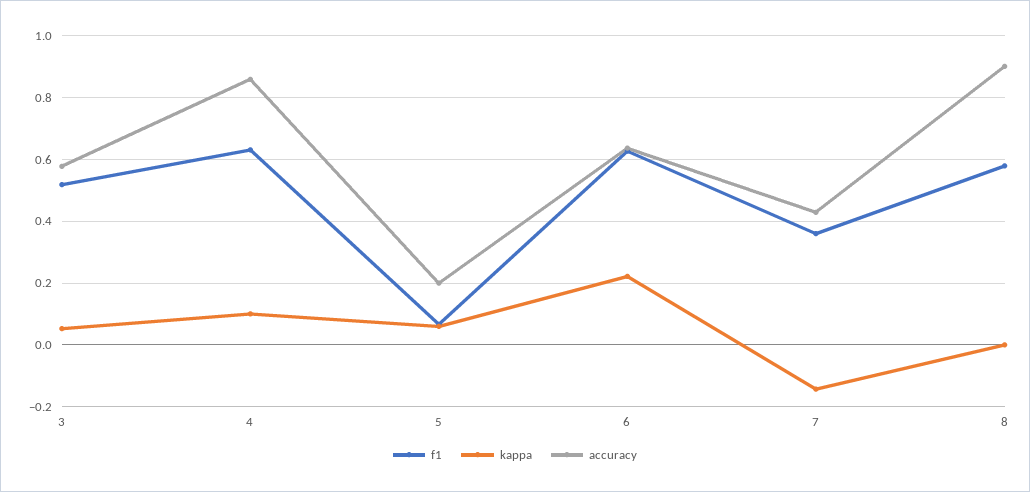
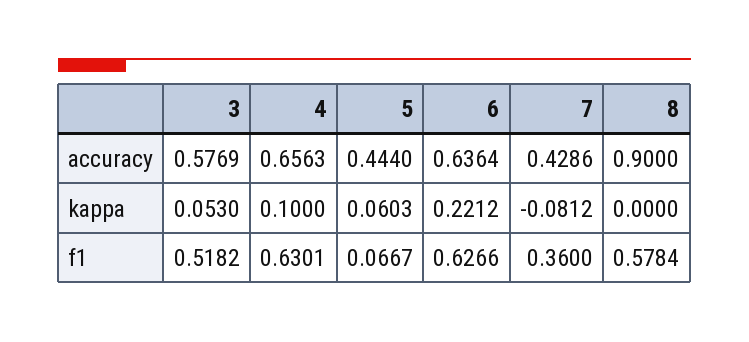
  {
    "f1": {
      "3": 0.5182,
      "4": 0.6301,
      "5": 0.0667,
      "6": 0.6266,
      "7": 0.36,
      "8": 0.5784
    },
    "kappa": {
      "3": 0.053,
      "4": 0.1,
      "5": 0.0603,
      "6": 0.2212,
-     "7": -0.14,
+     "7": -0.0812,
      "8": 0
    },
    "accuracy": {
      "3": 0.5769,
-     "4": 0.86,
+     "4": 0.6563,
-     "5": 0.2,
+     "5": 0.444,
      "6": 0.6364,
      "7": 0.4286,
      "8": 0.9
    }
  }

